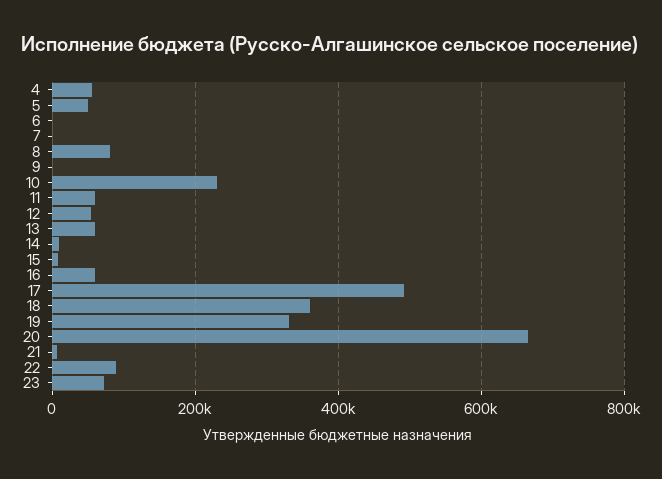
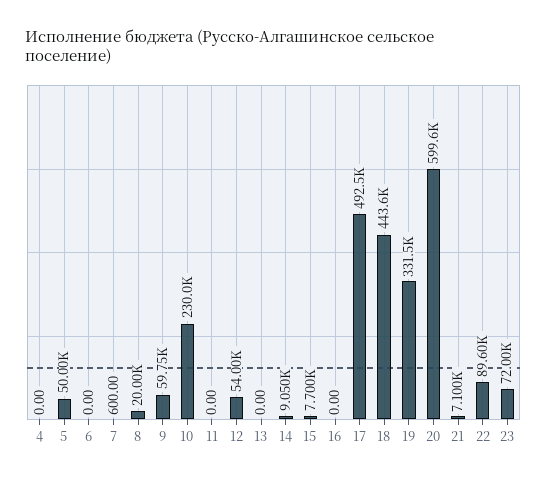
  {
-   "4": 60000,
+   "4": 0,
    "5": 50000,
    "6": 0,
    "7": 600,
-   "8": 80000,
+   "8": 20000,
-   "9": 0,
+   "9": 59750,
    "10": 230000,
-   "11": 60000,
+   "11": 0,
    "12": 54000,
-   "13": 60000,
+   "13": 0,
    "14": 9050,
    "15": 7700,
-   "16": 60000,
+   "16": 0,
    "17": 492500,
-   "18": 360000,
+   "18": 443600,
    "19": 331500,
-   "20": 660000,
+   "20": 599600,
    "21": 7100,
    "22": 89600,
    "23": 72000
  }

